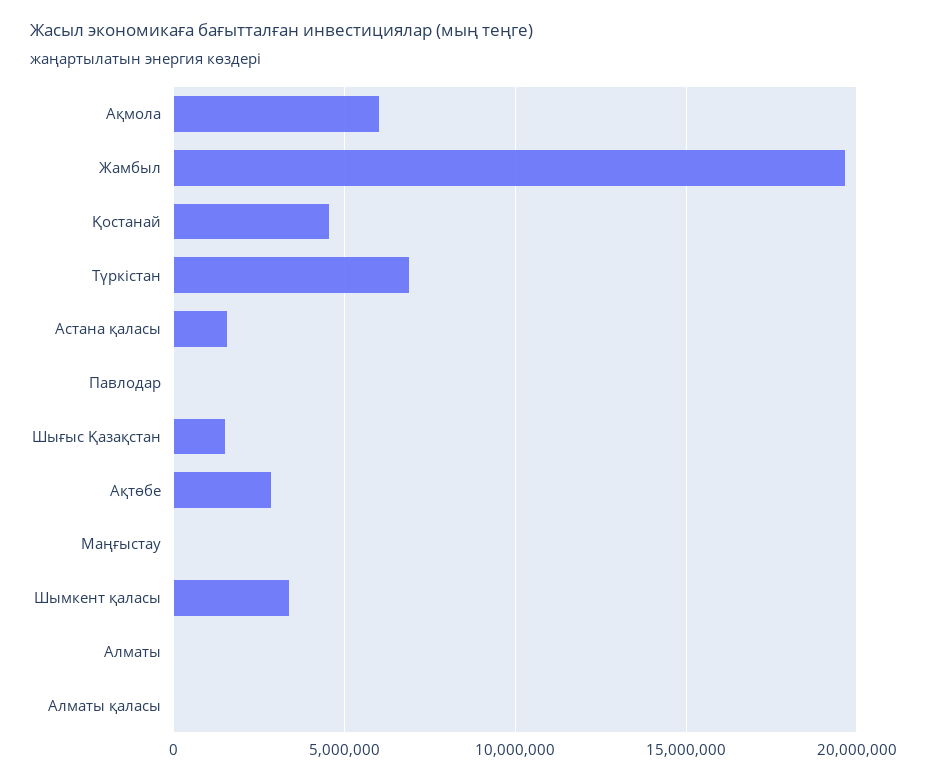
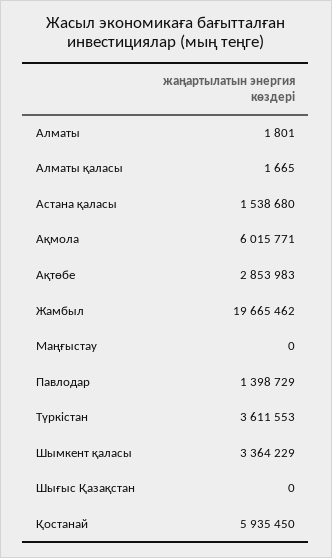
  {
    "Ақмола": 6015771,
    "Жамбыл": 19665462,
-   "Қостанай": 4500000,
+   "Қостанай": 5935450,
-   "Түркістан": 7000000,
+   "Түркістан": 3611553,
    "Астана қаласы": 1538680,
-   "Павлодар": 0,
+   "Павлодар": 1398729,
-   "Шығыс Қазақстан": 1500000,
+   "Шығыс Қазақстан": 0,
    "Ақтөбе": 2853983,
    "Маңғыстау": 0,
    "Шымкент қаласы": 3364229,
    "Алматы": 1801,
    "Алматы қаласы": 1665
  }

